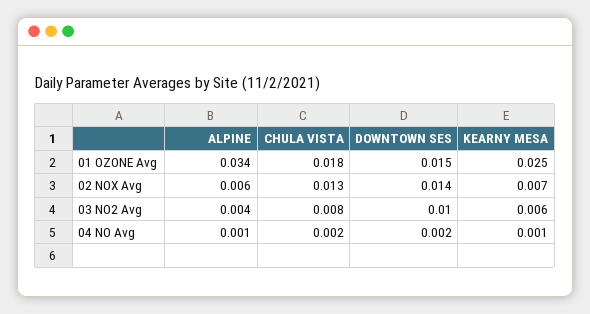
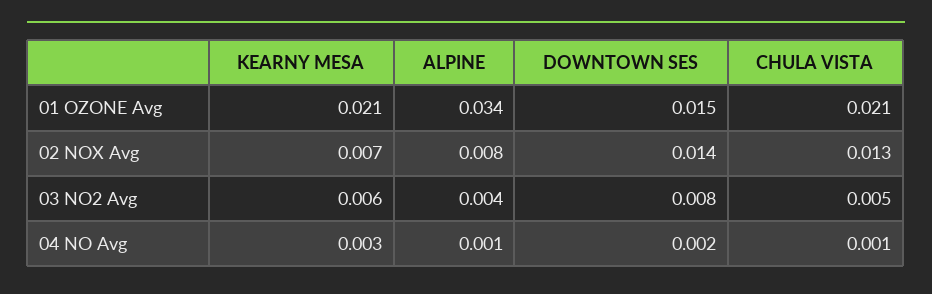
  {
    "ALPINE": {
      "01 OZONE Avg": 0.034,
-     "02 NOX Avg": 0.006,
+     "02 NOX Avg": 0.008,
      "03 NO2 Avg": 0.004,
      "04 NO Avg": 0.001
    },
    "CHULA VISTA": {
-     "01 OZONE Avg": 0.018,
+     "01 OZONE Avg": 0.021,
      "02 NOX Avg": 0.013,
-     "03 NO2 Avg": 0.008,
+     "03 NO2 Avg": 0.005,
-     "04 NO Avg": 0.002
+     "04 NO Avg": 0.001
    },
    "DOWNTOWN SES": {
      "01 OZONE Avg": 0.015,
      "02 NOX Avg": 0.014,
-     "03 NO2 Avg": 0.01,
+     "03 NO2 Avg": 0.008,
      "04 NO Avg": 0.002
    },
    "KEARNY MESA": {
-     "01 OZONE Avg": 0.025,
+     "01 OZONE Avg": 0.021,
      "02 NOX Avg": 0.007,
      "03 NO2 Avg": 0.006,
-     "04 NO Avg": 0.001
+     "04 NO Avg": 0.003
    }
  }

